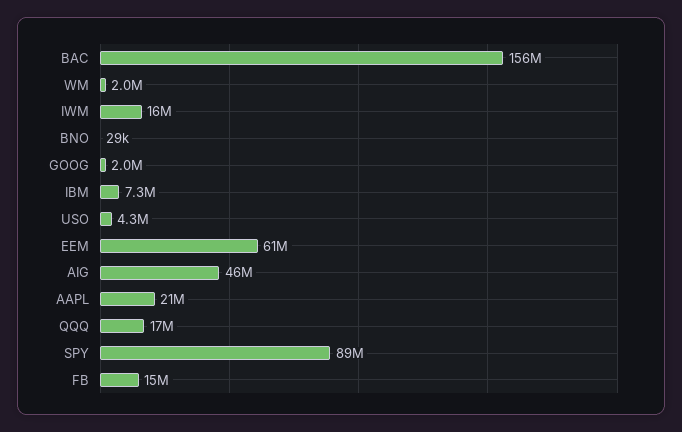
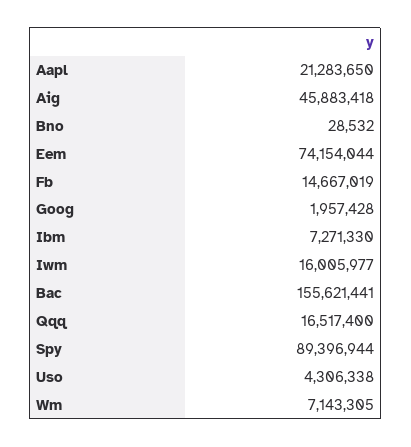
  {
    "BAC": 155621441,
-   "WM": 2000000,
+   "WM": 7143305,
    "IWM": 16005977,
    "BNO": 28532,
    "GOOG": 1957428,
    "IBM": 7271330,
    "USO": 4306338,
-   "EEM": 61000000,
+   "EEM": 74154044,
    "AIG": 45883418,
    "AAPL": 21283650,
    "QQQ": 16517400,
    "SPY": 89396944,
    "FB": 14667019
  }

